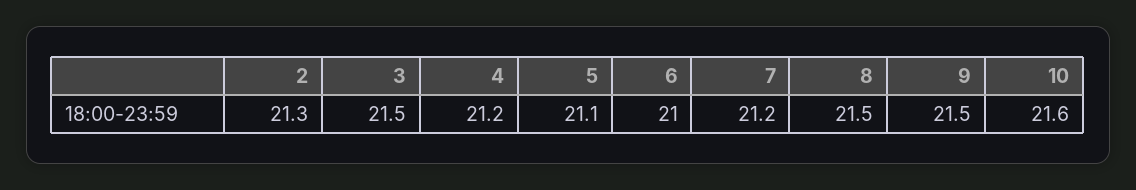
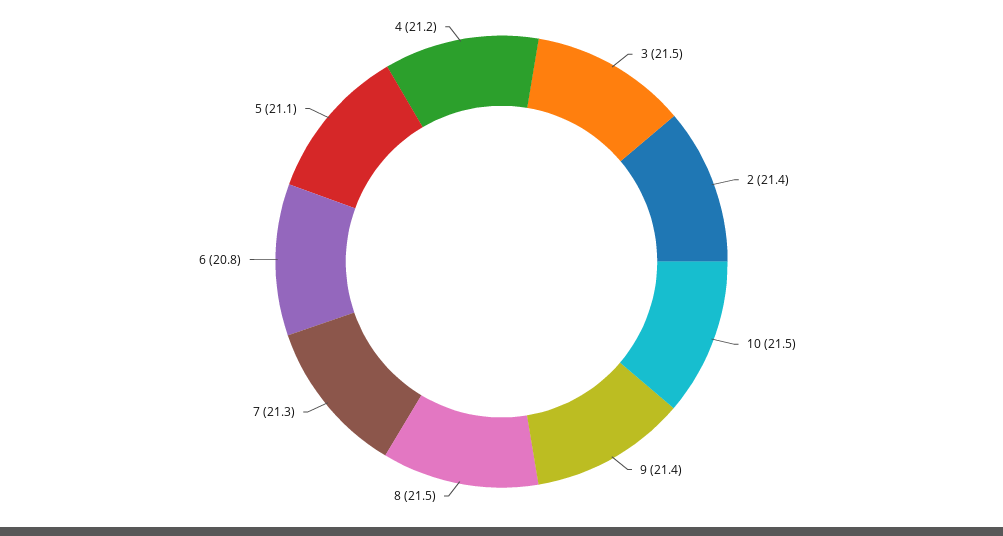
  {
-   "2": 21.3,
+   "2": 21.4,
    "3": 21.5,
    "4": 21.2,
    "5": 21.1,
-   "6": 21,
+   "6": 20.8,
-   "7": 21.2,
+   "7": 21.3,
    "8": 21.5,
-   "9": 21.5,
+   "9": 21.4,
-   "10": 21.6
+   "10": 21.5
  }

